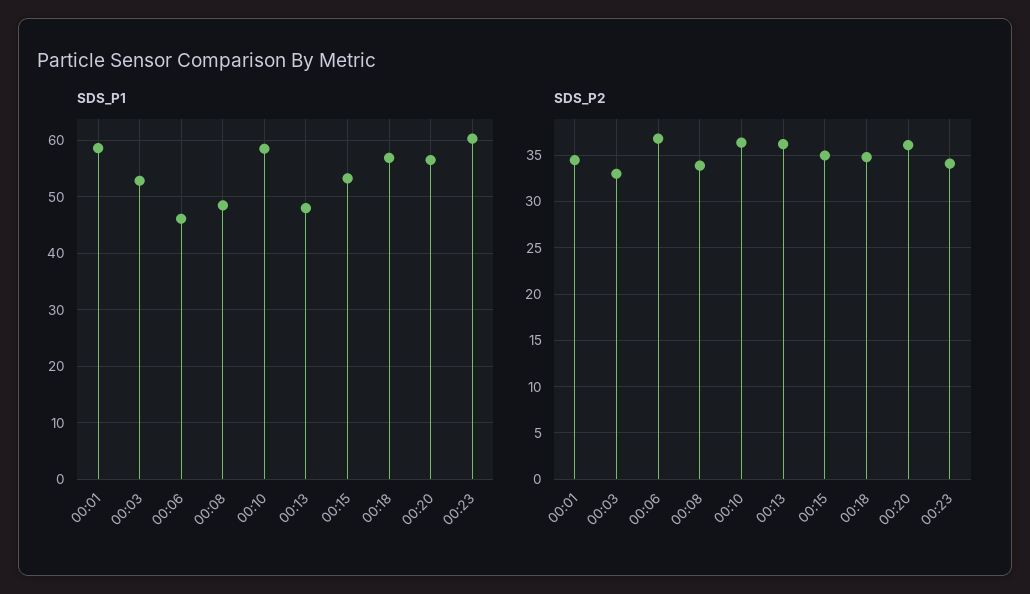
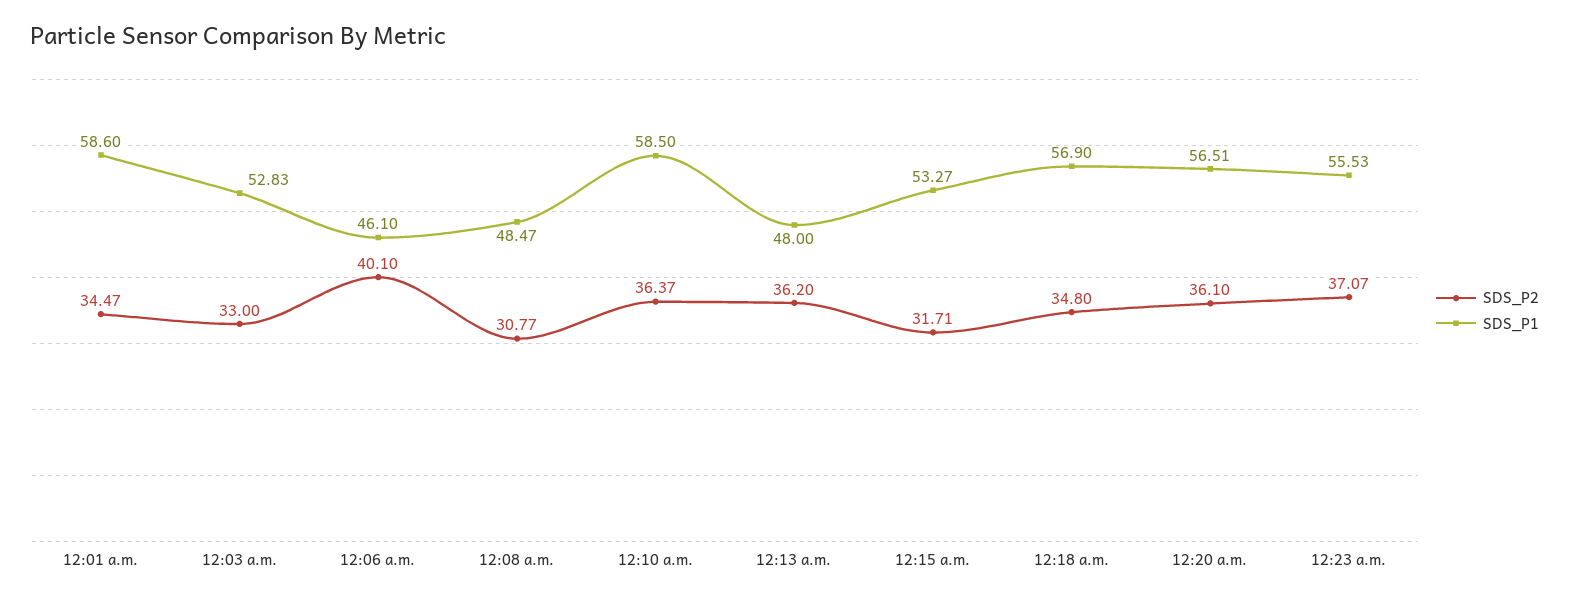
  {
    "SDS_P1": {
      "00:01": 58.6,
      "00:03": 52.83,
      "00:06": 46.1,
      "00:08": 48.47,
      "00:10": 58.5,
      "00:13": 48,
      "00:15": 53.27,
      "00:18": 56.9,
      "00:20": 56.51,
-     "00:23": 60
+     "00:23": 55.53
    },
    "SDS_P2": {
      "00:01": 34.47,
      "00:03": 33,
-     "00:06": 37,
+     "00:06": 40.1,
-     "00:08": 34,
+     "00:08": 30.77,
      "00:10": 36.37,
      "00:13": 36.2,
-     "00:15": 35,
+     "00:15": 31.71,
      "00:18": 34.8,
      "00:20": 36.1,
-     "00:23": 34
+     "00:23": 37.07
    }
  }

